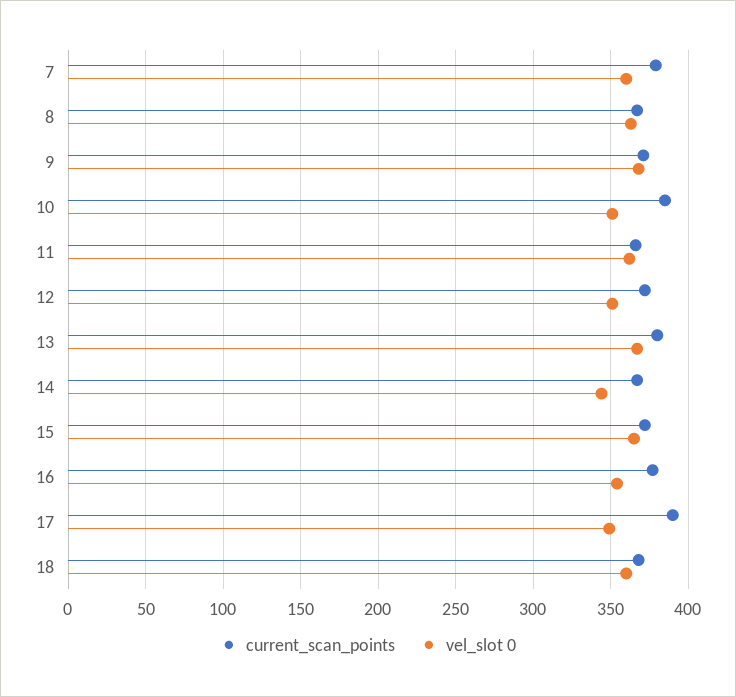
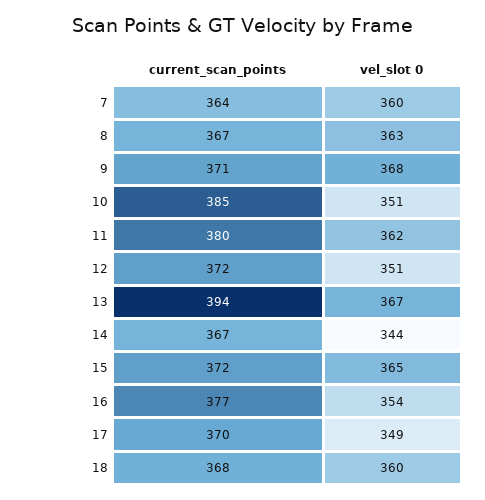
  {
    "current_scan_points": {
-     "7": 380,
+     "7": 364,
      "8": 367,
      "9": 371,
      "10": 385,
-     "11": 365,
+     "11": 380,
      "12": 372,
-     "13": 380,
+     "13": 394,
      "14": 367,
      "15": 372,
      "16": 377,
-     "17": 390,
+     "17": 370,
      "18": 368
    },
    "vel_slot 0": {
      "7": 360,
      "8": 363,
      "9": 368,
      "10": 351,
      "11": 362,
      "12": 351,
      "13": 367,
      "14": 344,
      "15": 365,
      "16": 354,
      "17": 349,
      "18": 360
    }
  }

